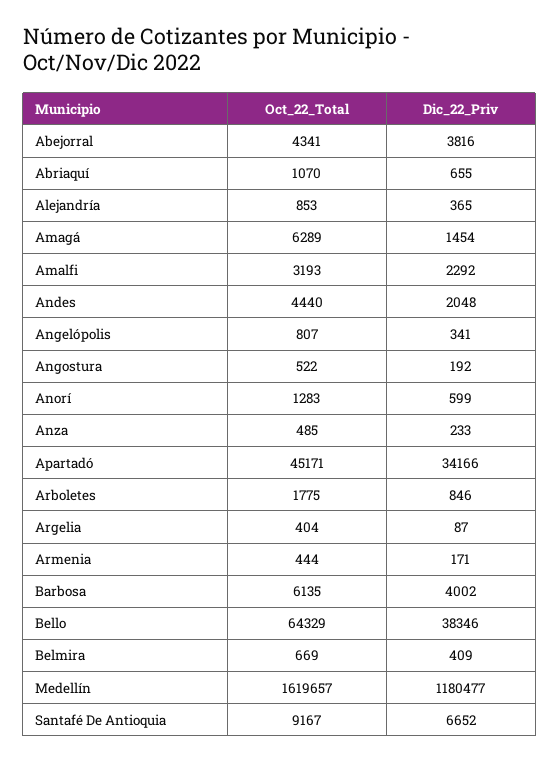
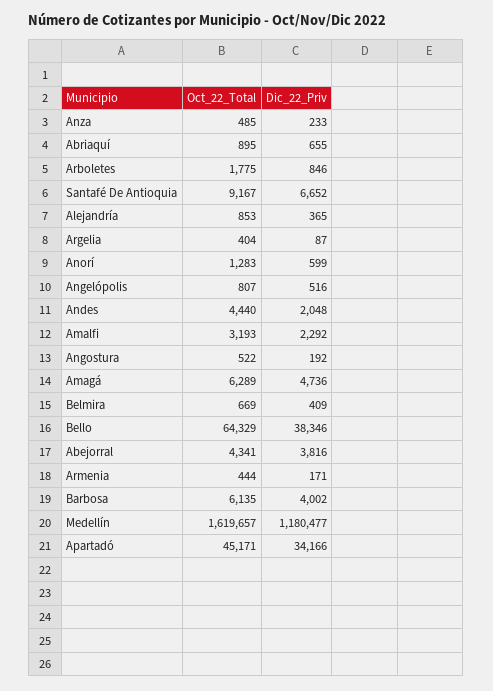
  {
    "Oct_22_Total": {
      "Abejorral": 4341,
-     "Abriaquí": 1070,
+     "Abriaquí": 895,
      "Alejandría": 853,
      "Amagá": 6289,
      "Amalfi": 3193,
      "Andes": 4440,
      "Angelópolis": 807,
      "Angostura": 522,
      "Anorí": 1283,
      "Anza": 485,
      "Apartadó": 45171,
      "Arboletes": 1775,
      "Argelia": 404,
      "Armenia": 444,
      "Barbosa": 6135,
      "Bello": 64329,
      "Belmira": 669,
      "Medellín": 1619657,
      "Santafé De Antioquia": 9167
    },
    "Dic_22_Priv": {
      "Abejorral": 3816,
      "Abriaquí": 655,
      "Alejandría": 365,
-     "Amagá": 1454,
+     "Amagá": 4736,
      "Amalfi": 2292,
      "Andes": 2048,
-     "Angelópolis": 341,
+     "Angelópolis": 516,
      "Angostura": 192,
      "Anorí": 599,
      "Anza": 233,
      "Apartadó": 34166,
      "Arboletes": 846,
      "Argelia": 87,
      "Armenia": 171,
      "Barbosa": 4002,
      "Bello": 38346,
      "Belmira": 409,
      "Medellín": 1180477,
      "Santafé De Antioquia": 6652
    }
  }

